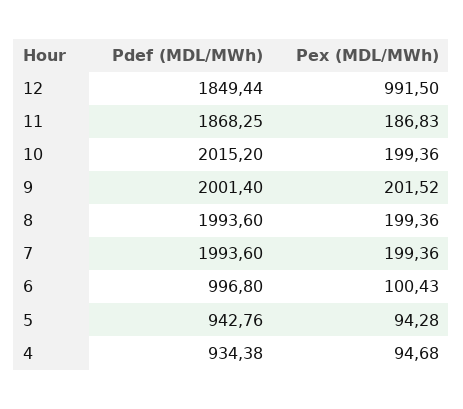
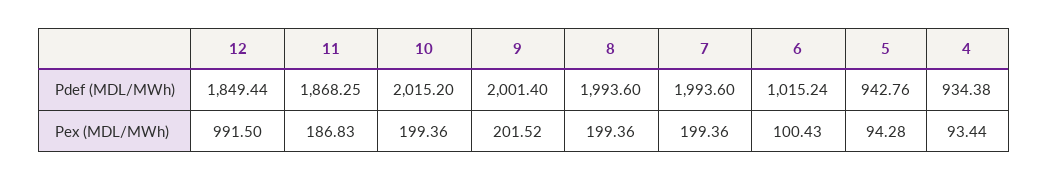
  {
    "Pdef (MDL/MWh)": {
      "12": 1849.44,
      "11": 1868.25,
      "10": 2015.2,
      "9": 2001.4,
      "8": 1993.6,
      "7": 1993.6,
-     "6": 996.8,
+     "6": 1015.24,
      "5": 942.76,
      "4": 934.38
    },
    "Pex (MDL/MWh)": {
      "12": 991.5,
      "11": 186.83,
      "10": 199.36,
      "9": 201.52,
      "8": 199.36,
      "7": 199.36,
      "6": 100.43,
      "5": 94.28,
-     "4": 94.68
+     "4": 93.44
    }
  }

